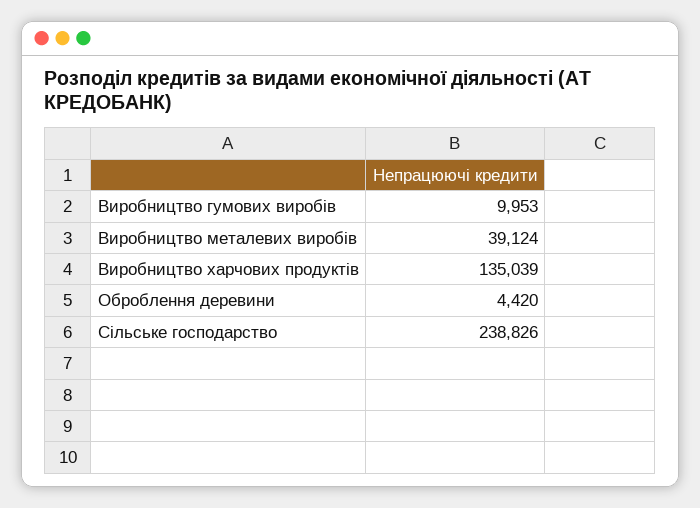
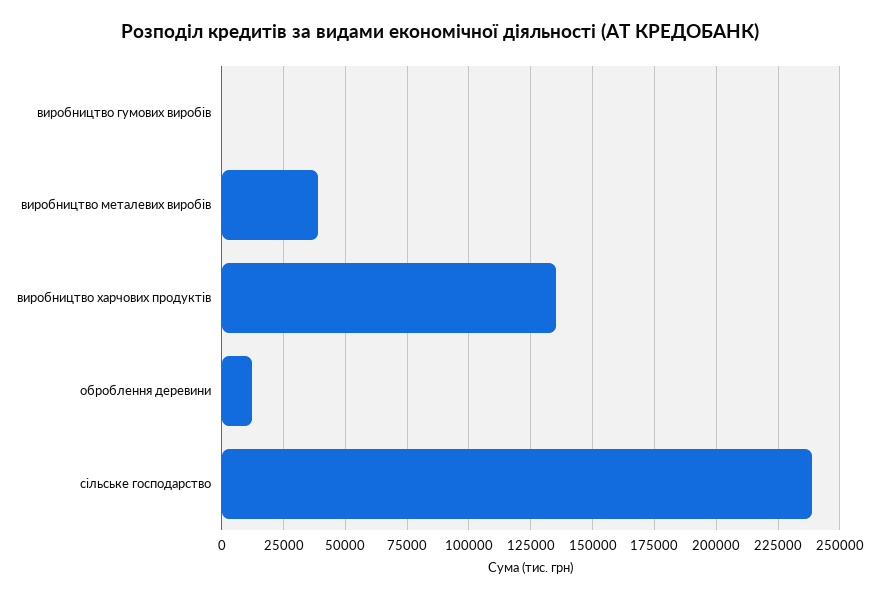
  {
-   "Виробництво гумових виробів": 9953,
+   "Виробництво гумових виробів": 0,
    "Виробництво металевих виробів": 39124,
    "Виробництво харчових продуктів": 135039,
-   "Оброблення деревини": 4420,
+   "Оброблення деревини": 12500,
    "Сільське господарство": 238826
  }

